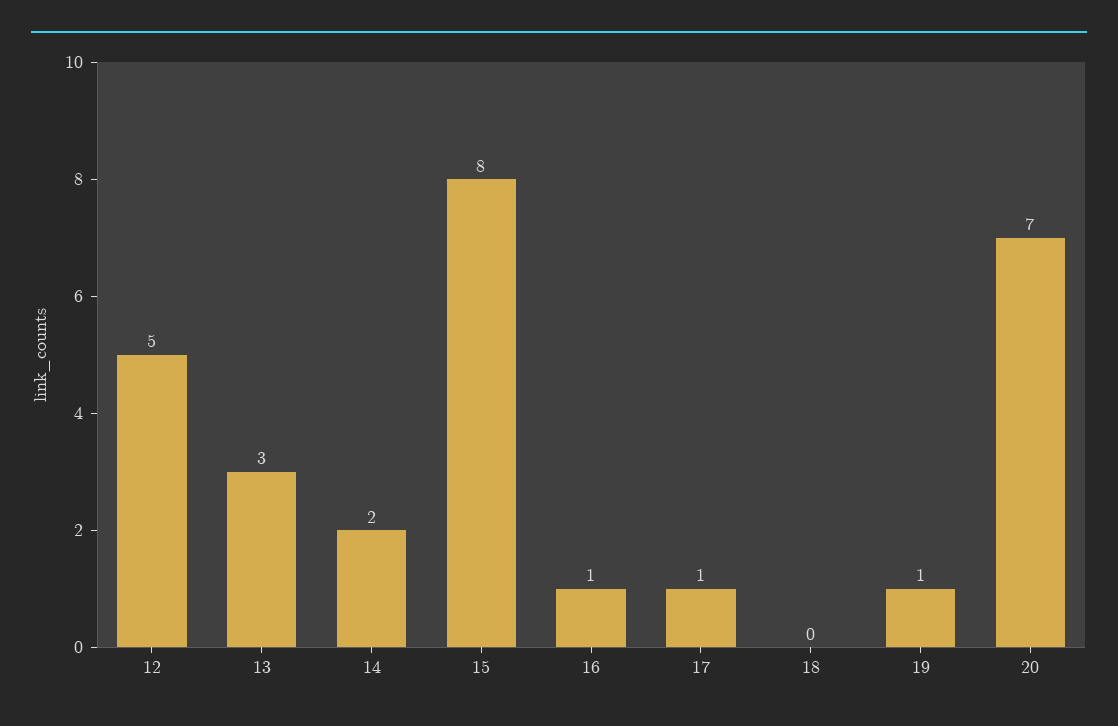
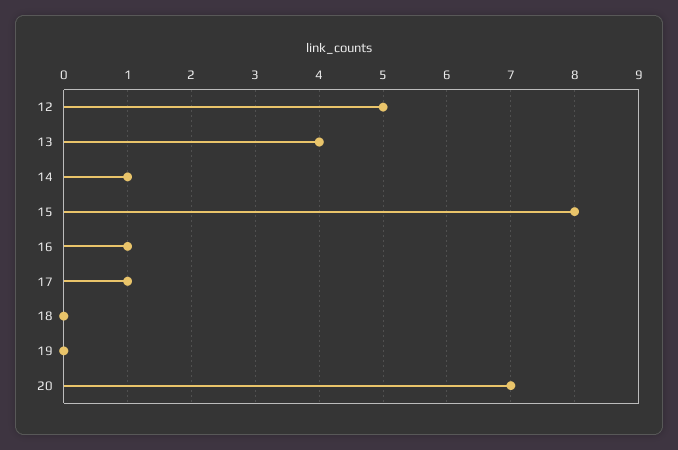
  {
    "12": 5,
-   "13": 3,
+   "13": 4,
-   "14": 2,
+   "14": 1,
    "15": 8,
    "16": 1,
    "17": 1,
    "18": 0,
-   "19": 1,
+   "19": 0,
    "20": 7
  }

